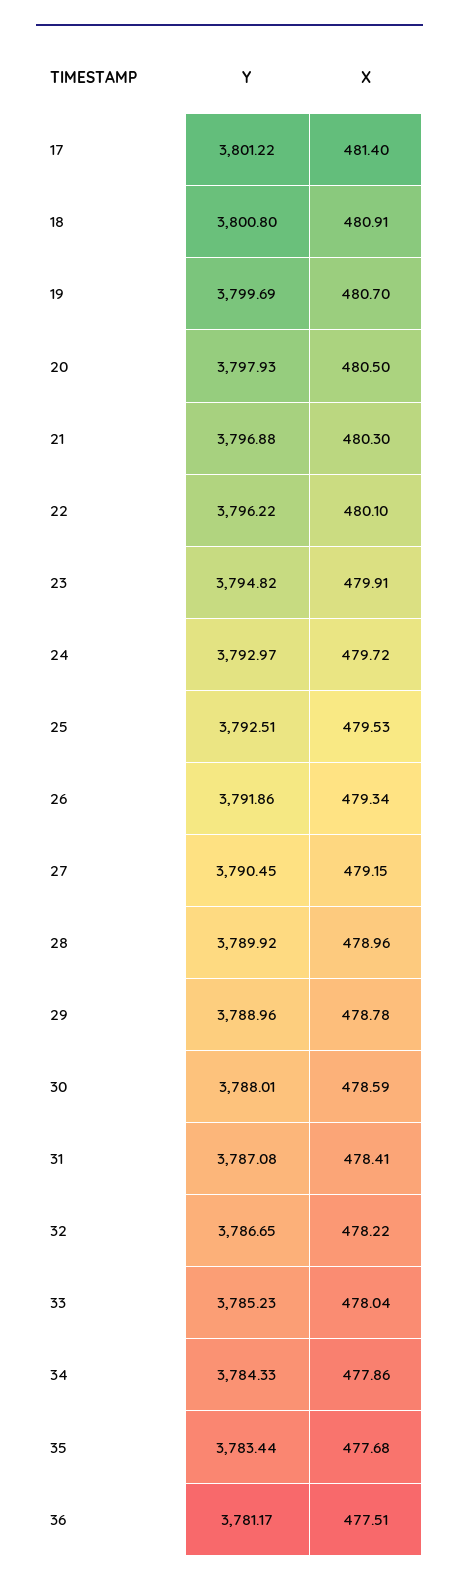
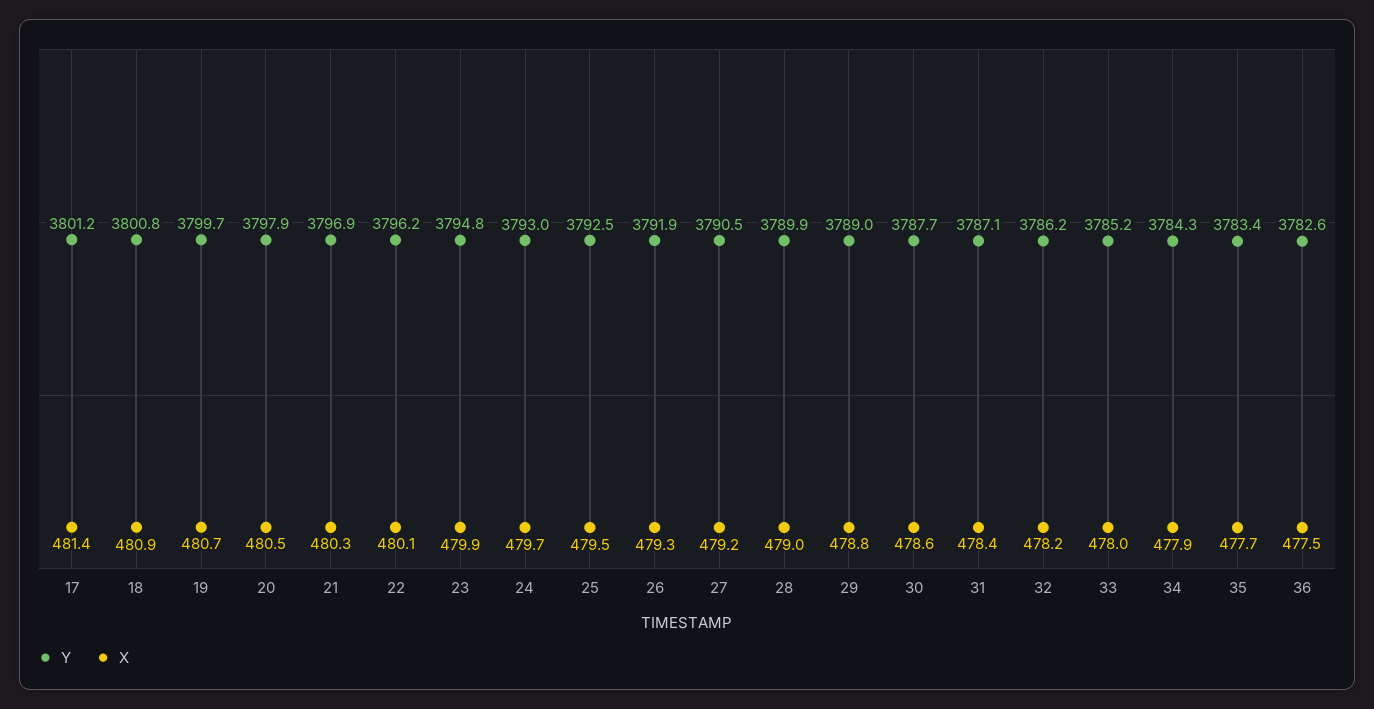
  {
    "Y": {
      "17": 3801.22,
      "18": 3800.8,
      "19": 3799.69,
      "20": 3797.93,
      "21": 3796.88,
      "22": 3796.22,
      "23": 3794.82,
      "24": 3792.97,
      "25": 3792.51,
      "26": 3791.86,
      "27": 3790.45,
      "28": 3789.92,
      "29": 3788.96,
-     "30": 3788.01,
+     "30": 3787.7,
      "31": 3787.08,
-     "32": 3786.65,
+     "32": 3786.2,
      "33": 3785.23,
      "34": 3784.33,
      "35": 3783.44,
-     "36": 3781.17
+     "36": 3782.6
    },
    "X": {
      "17": 481.4,
      "18": 480.91,
      "19": 480.7,
      "20": 480.5,
      "21": 480.3,
      "22": 480.1,
      "23": 479.91,
      "24": 479.72,
      "25": 479.53,
      "26": 479.34,
      "27": 479.15,
      "28": 478.96,
      "29": 478.78,
      "30": 478.59,
      "31": 478.41,
      "32": 478.22,
      "33": 478.04,
      "34": 477.86,
      "35": 477.68,
      "36": 477.51
    }
  }

